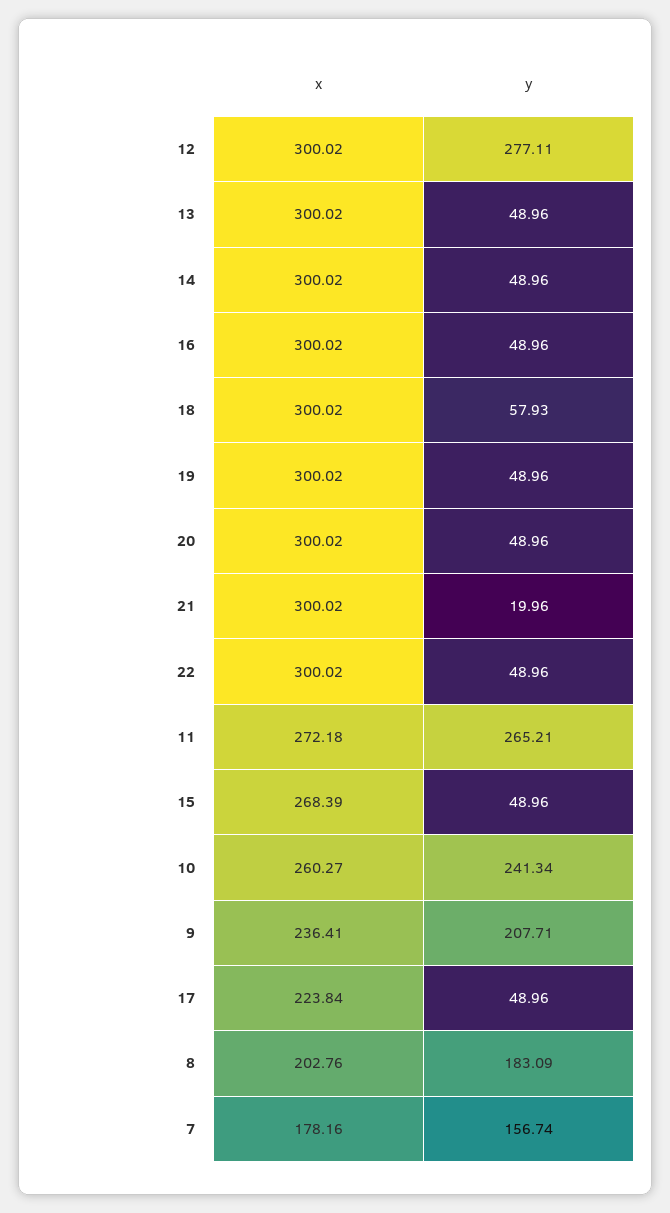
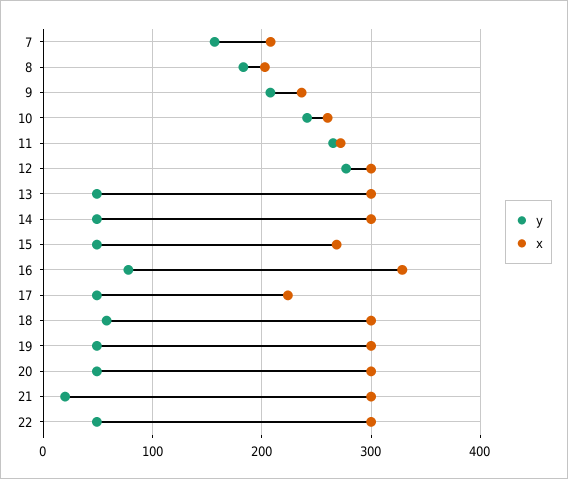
  {
    "x": {
      "12": 300.02,
      "13": 300.02,
      "14": 300.02,
-     "16": 300.02,
+     "16": 330,
      "18": 300.02,
      "19": 300.02,
      "20": 300.02,
      "21": 300.02,
      "22": 300.02,
      "11": 272.18,
      "15": 268.39,
      "10": 260.27,
      "9": 236.41,
      "17": 223.84,
      "8": 202.76,
-     "7": 178.16
+     "7": 210
    },
    "y": {
      "12": 277.11,
      "13": 48.96,
      "14": 48.96,
-     "16": 48.96,
+     "16": 80,
      "18": 57.93,
      "19": 48.96,
      "20": 48.96,
      "21": 19.96,
      "22": 48.96,
      "11": 265.21,
      "15": 48.96,
      "10": 241.34,
      "9": 207.71,
      "17": 48.96,
      "8": 183.09,
      "7": 156.74
    }
  }

